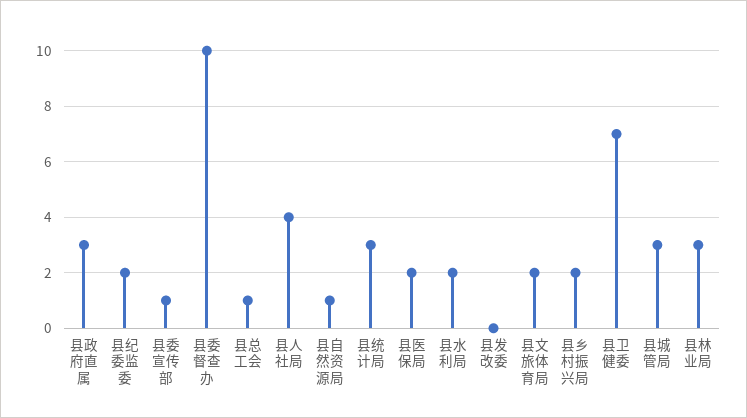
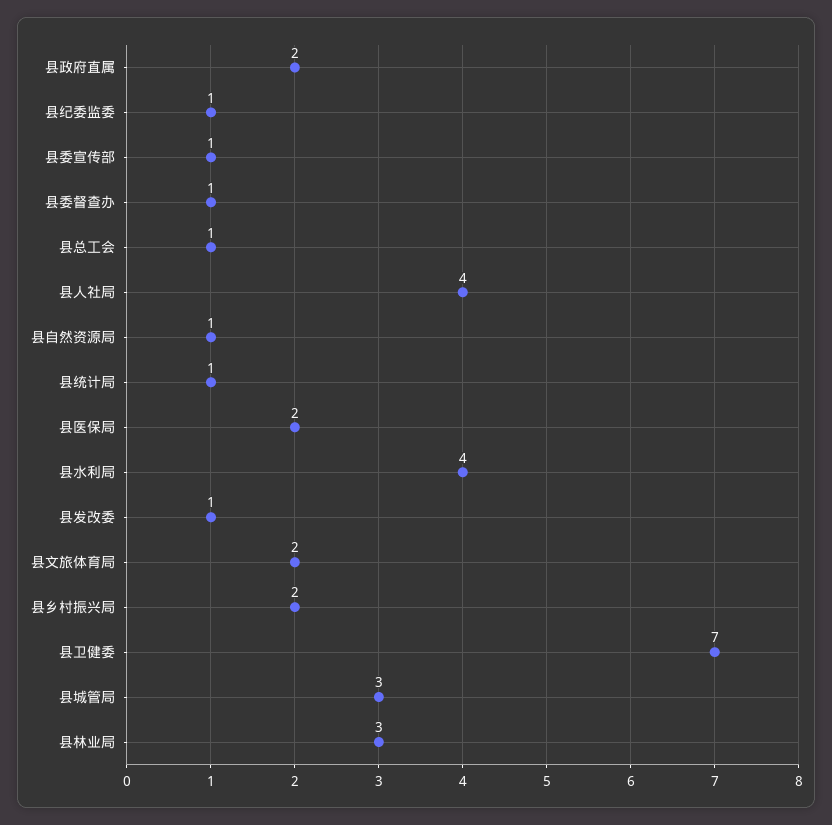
  {
-   "县政府直属": 3,
+   "县政府直属": 2,
-   "县纪委监委": 2,
+   "县纪委监委": 1,
    "县委宣传部": 1,
-   "县委督查办": 10,
+   "县委督查办": 1,
    "县总工会": 1,
    "县人社局": 4,
    "县自然资源局": 1,
-   "县统计局": 3,
+   "县统计局": 1,
    "县医保局": 2,
-   "县水利局": 2,
+   "县水利局": 4,
-   "县发改委": 0,
+   "县发改委": 1,
    "县文旅体育局": 2,
    "县乡村振兴局": 2,
    "县卫健委": 7,
    "县城管局": 3,
    "县林业局": 3
  }

